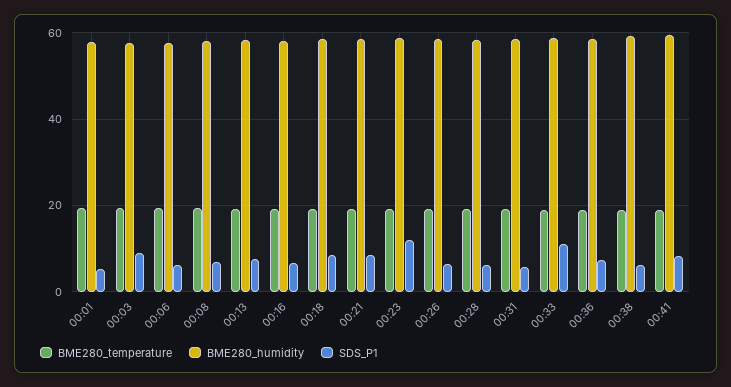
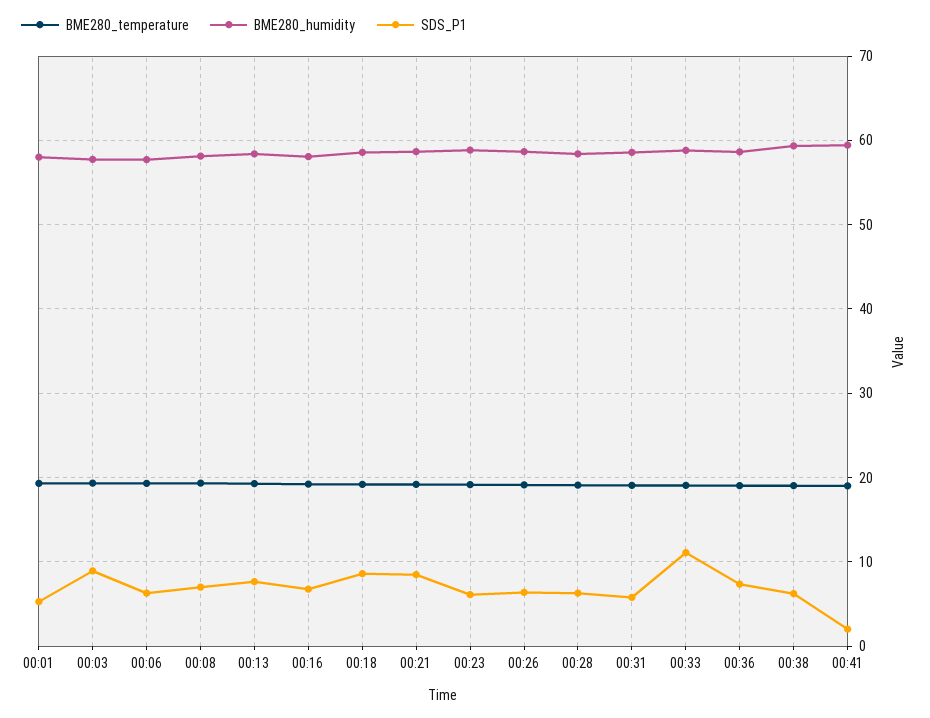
  {
    "BME280_temperature": {
      "00:01": 19,
      "00:03": 19,
      "00:06": 19,
      "00:08": 19,
      "00:13": 19,
      "00:16": 19,
      "00:18": 19,
      "00:21": 19,
      "00:23": 19,
      "00:26": 19,
      "00:28": 19,
      "00:31": 19,
      "00:33": 19,
      "00:36": 19,
      "00:38": 19,
      "00:41": 19
    },
    "BME280_humidity": {
      "00:01": 58,
      "00:03": 58,
      "00:06": 58,
      "00:08": 58,
      "00:13": 58,
      "00:16": 58,
      "00:18": 59,
      "00:21": 59,
      "00:23": 59,
      "00:26": 59,
      "00:28": 58,
      "00:31": 59,
      "00:33": 59,
      "00:36": 59,
      "00:38": 59,
      "00:41": 59
    },
    "SDS_P1": {
      "00:01": 5,
      "00:03": 9,
      "00:06": 6,
      "00:08": 7,
      "00:13": 8,
      "00:16": 7,
      "00:18": 9,
      "00:21": 9,
-     "00:23": 12,
+     "00:23": 6,
      "00:26": 6,
      "00:28": 6,
      "00:31": 6,
      "00:33": 11,
      "00:36": 7,
      "00:38": 6,
-     "00:41": 8
+     "00:41": 2
    }
  }

